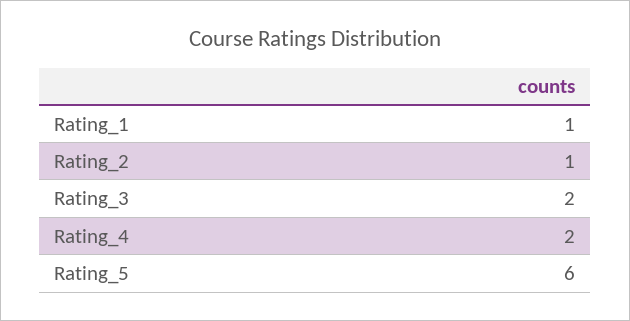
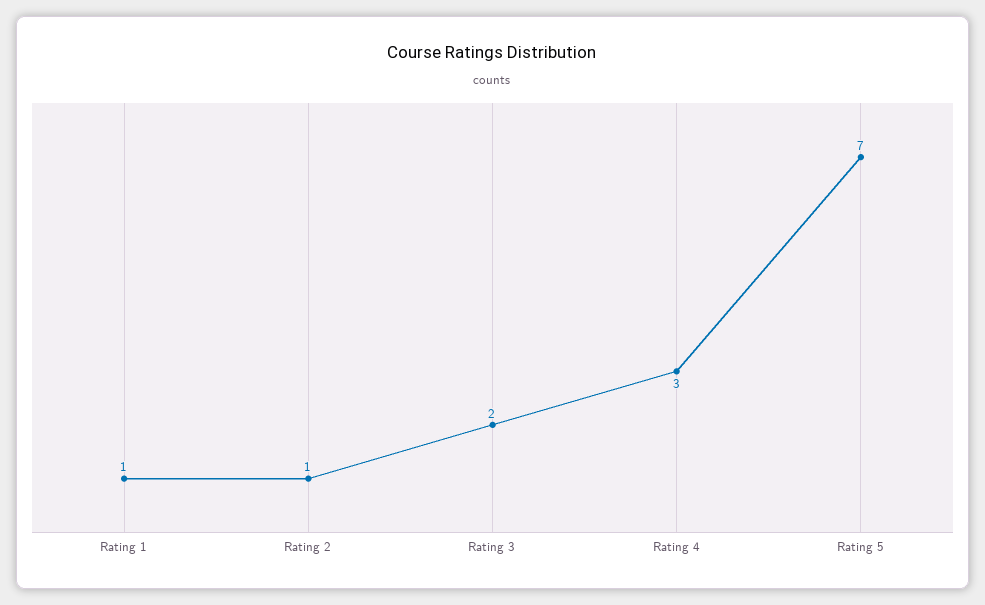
  {
    "Rating_1": 1,
    "Rating_2": 1,
    "Rating_3": 2,
-   "Rating_4": 2,
+   "Rating_4": 3,
-   "Rating_5": 6
+   "Rating_5": 7
  }

